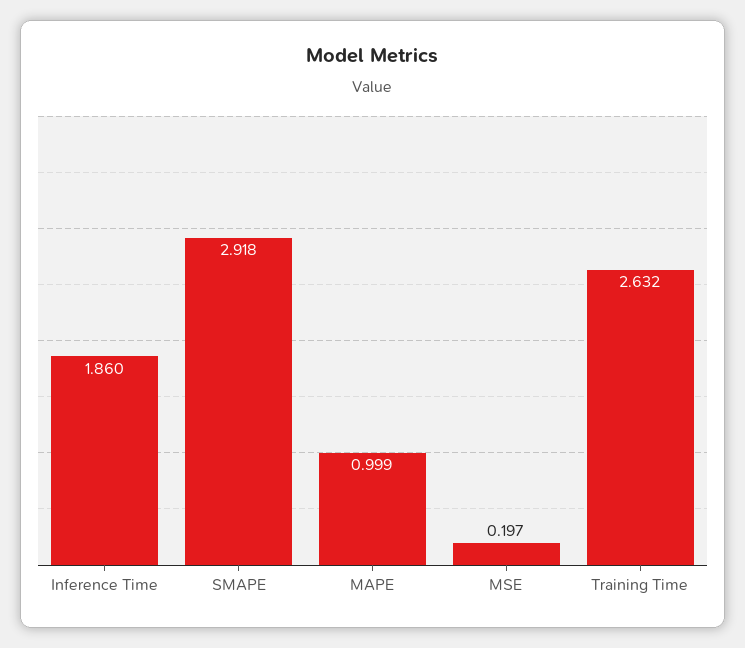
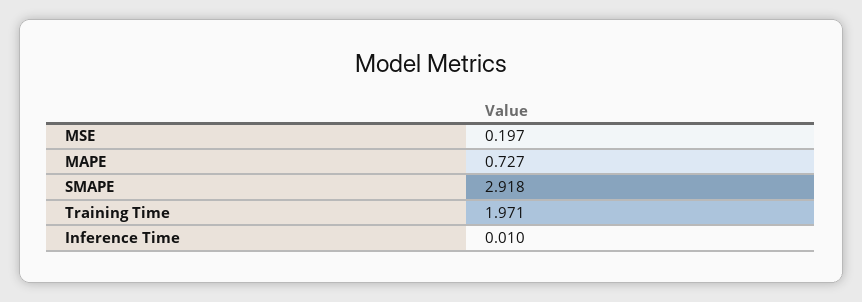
  {
-   "Inference Time": 1.86,
+   "Inference Time": 0.01,
    "SMAPE": 2.918,
-   "MAPE": 0.999,
+   "MAPE": 0.727,
    "MSE": 0.197,
-   "Training Time": 2.632
+   "Training Time": 1.971
  }

